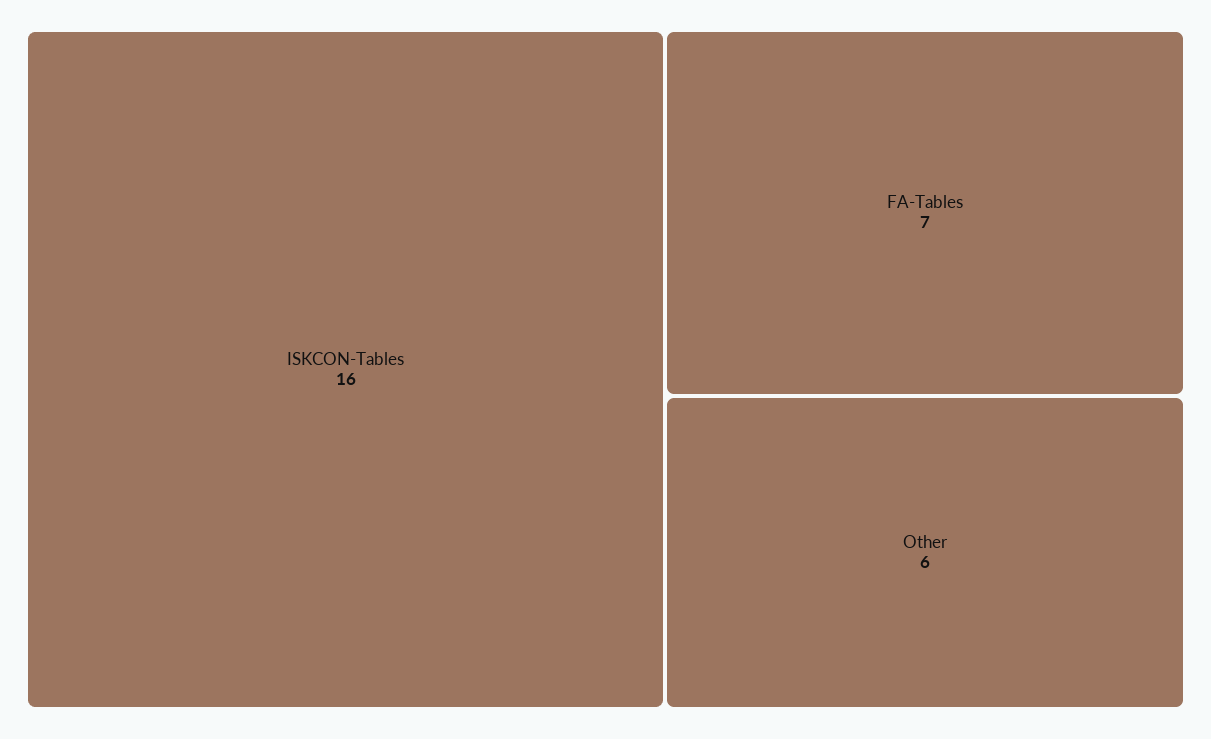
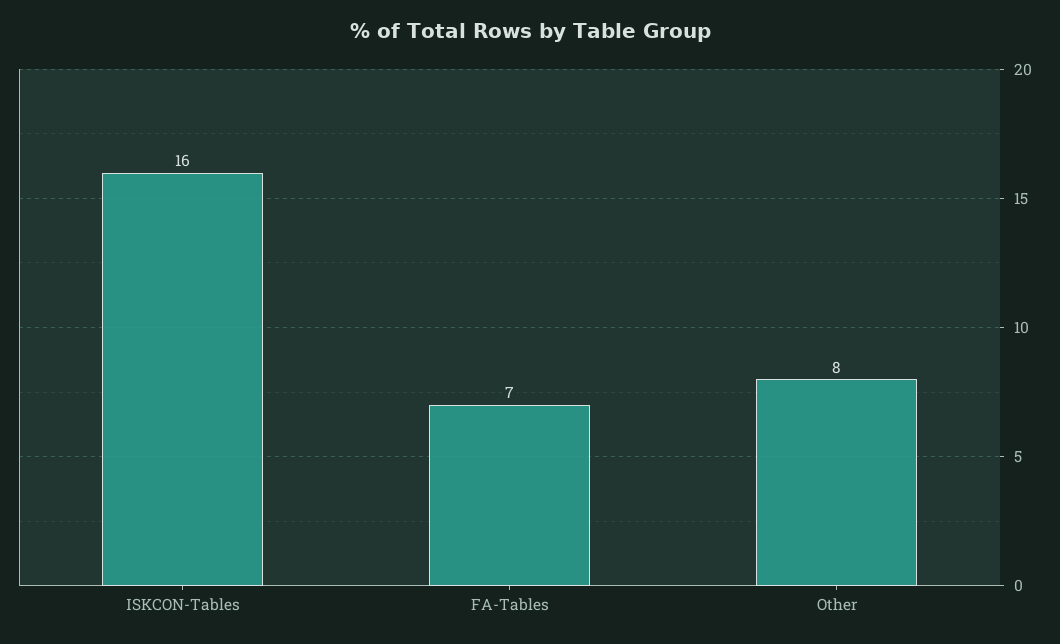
  {
    "ISKCON-Tables": 16,
    "FA-Tables": 7,
-   "Other": 6
+   "Other": 8
  }

